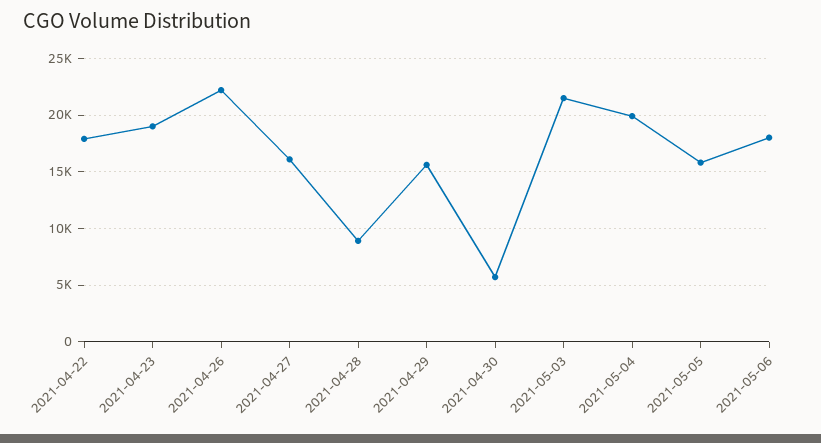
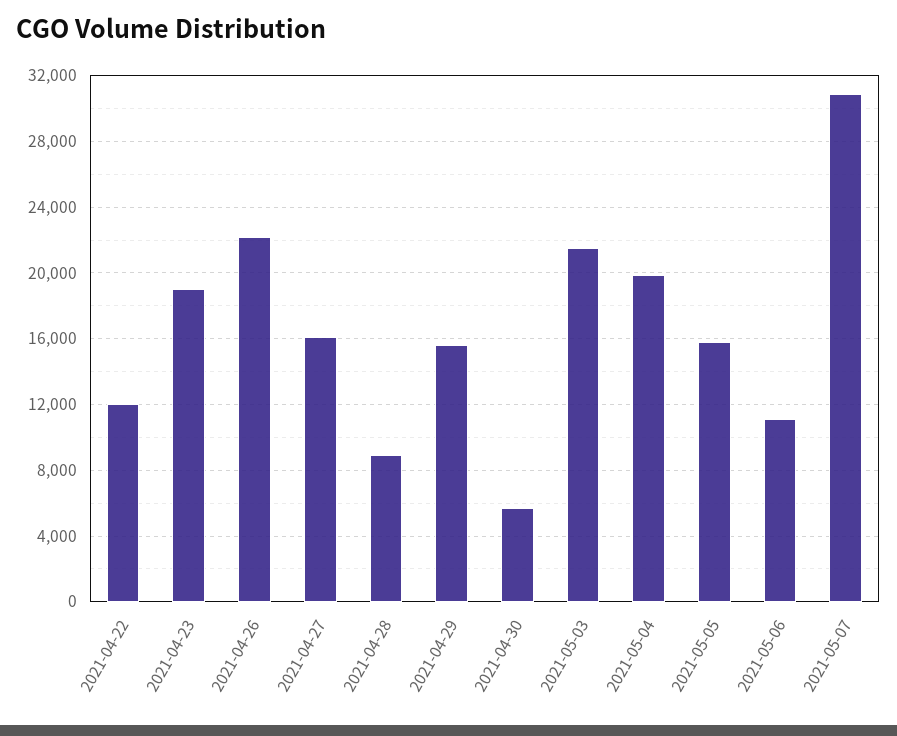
  {
-   "2021-04-22": 18000,
+   "2021-04-22": 12000,
    "2021-04-23": 19000,
    "2021-04-26": 22000,
    "2021-04-27": 16000,
    "2021-04-28": 9000,
    "2021-04-29": 15500,
    "2021-04-30": 5500,
    "2021-05-03": 21500,
    "2021-05-04": 20000,
    "2021-05-05": 16000,
-   "2021-05-06": 18000
+   "2021-05-06": 11000,
+   "2021-05-07": 31000
  }

